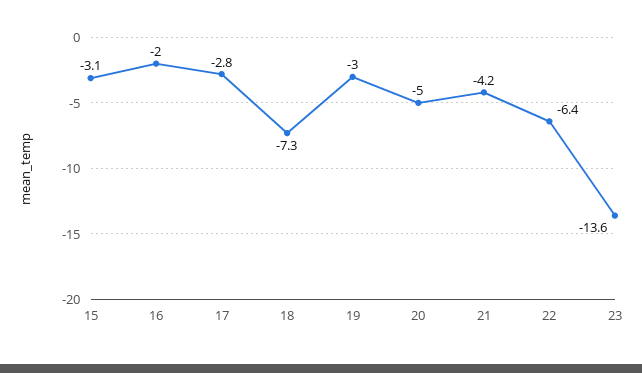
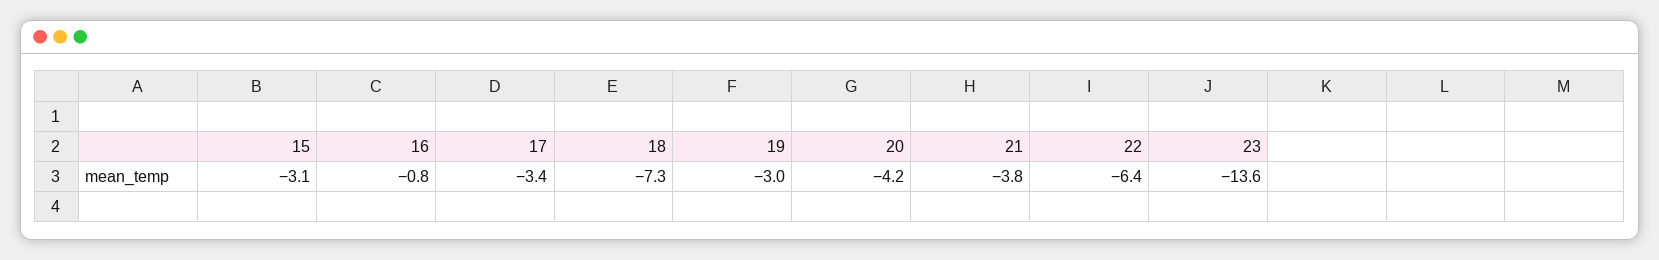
  {
    "15": -3.1,
-   "16": -2,
+   "16": -0.8,
-   "17": -2.8,
+   "17": -3.4,
    "18": -7.3,
    "19": -3,
-   "20": -5,
+   "20": -4.2,
-   "21": -4.2,
+   "21": -3.8,
    "22": -6.4,
    "23": -13.6
  }

